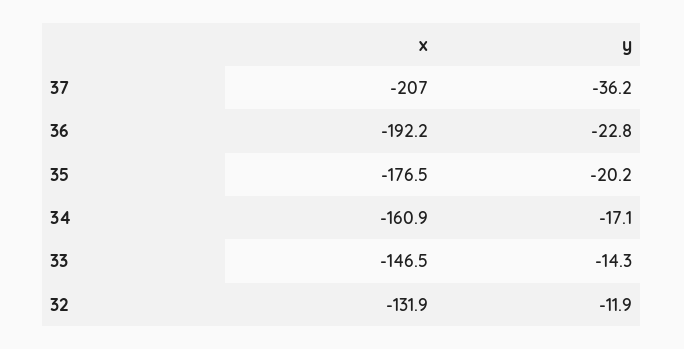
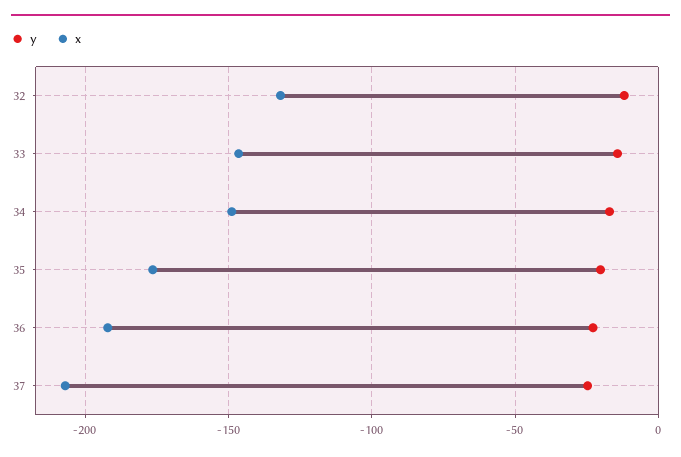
  {
    "x": {
      "37": -207,
      "36": -192.2,
      "35": -176.5,
-     "34": -160.9,
+     "34": -150,
      "33": -146.5,
      "32": -131.9
    },
    "y": {
-     "37": -36.2,
+     "37": -25,
      "36": -22.8,
      "35": -20.2,
      "34": -17.1,
      "33": -14.3,
      "32": -11.9
    }
  }

